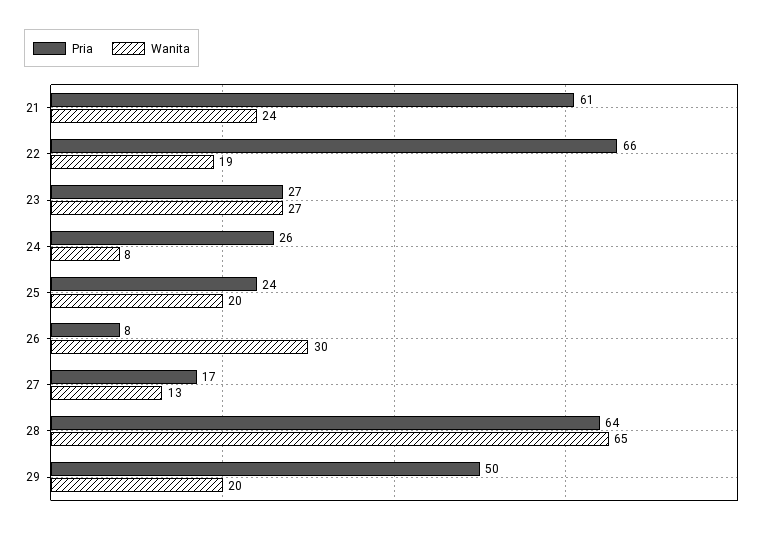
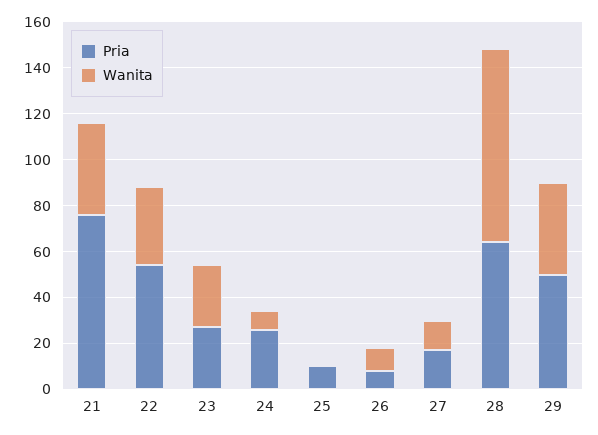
  {
    "Pria": {
-     "21": 61,
+     "21": 75,
-     "22": 66,
+     "22": 55,
      "23": 27,
      "24": 26,
-     "25": 24,
+     "25": 10,
      "26": 8,
      "27": 17,
      "28": 64,
      "29": 50
    },
    "Wanita": {
-     "21": 24,
+     "21": 40,
-     "22": 19,
+     "22": 35,
      "23": 27,
      "24": 8,
-     "25": 20,
+     "25": 0,
-     "26": 30,
+     "26": 10,
      "27": 13,
-     "28": 65,
+     "28": 85,
-     "29": 20
+     "29": 40
    }
  }

